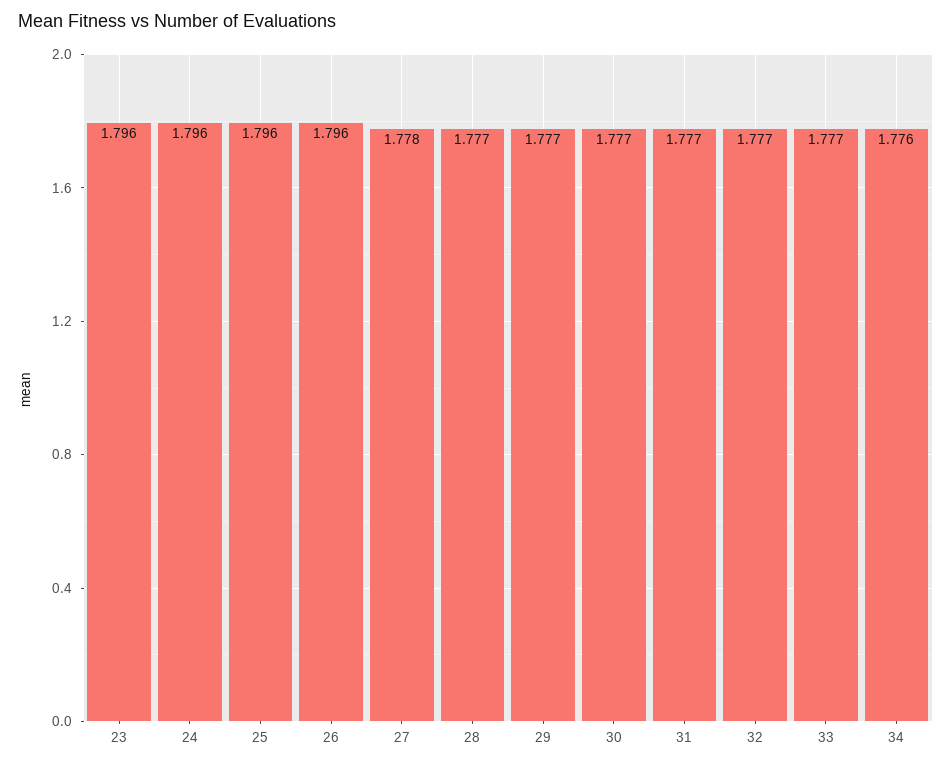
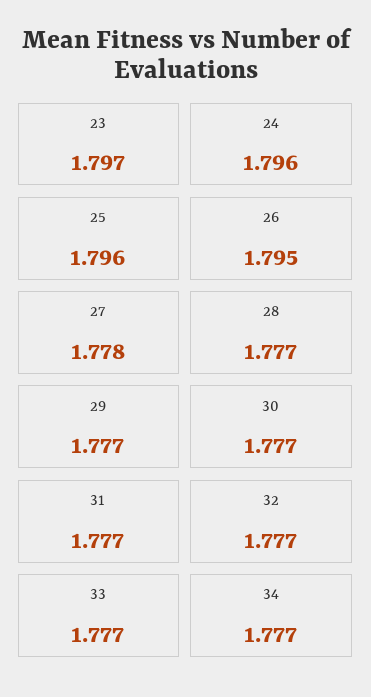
  {
-   "23": 1.796,
+   "23": 1.797,
    "24": 1.796,
    "25": 1.796,
-   "26": 1.796,
+   "26": 1.795,
    "27": 1.778,
    "28": 1.777,
    "29": 1.777,
    "30": 1.777,
    "31": 1.777,
    "32": 1.777,
    "33": 1.777,
-   "34": 1.776
+   "34": 1.777
  }

